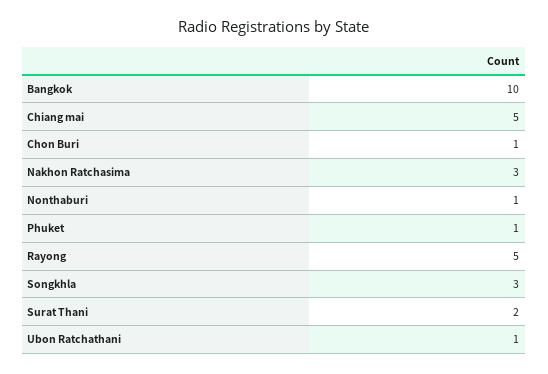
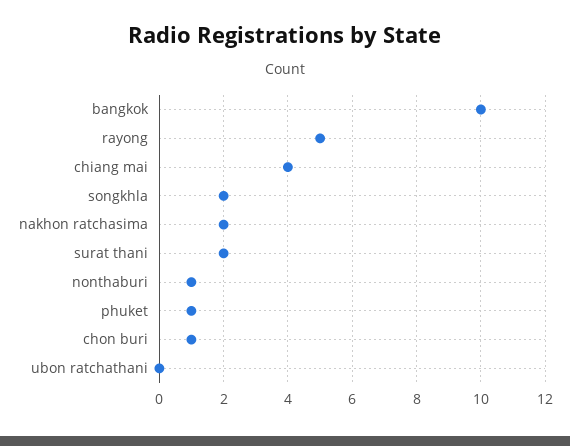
  {
    "Bangkok": 10,
-   "Chiang mai": 5,
+   "Chiang mai": 4,
    "Chon Buri": 1,
-   "Nakhon Ratchasima": 3,
+   "Nakhon Ratchasima": 2,
    "Nonthaburi": 1,
    "Phuket": 1,
    "Rayong": 5,
-   "Songkhla": 3,
+   "Songkhla": 2,
    "Surat Thani": 2,
-   "Ubon Ratchathani": 1
+   "Ubon Ratchathani": 0
  }

